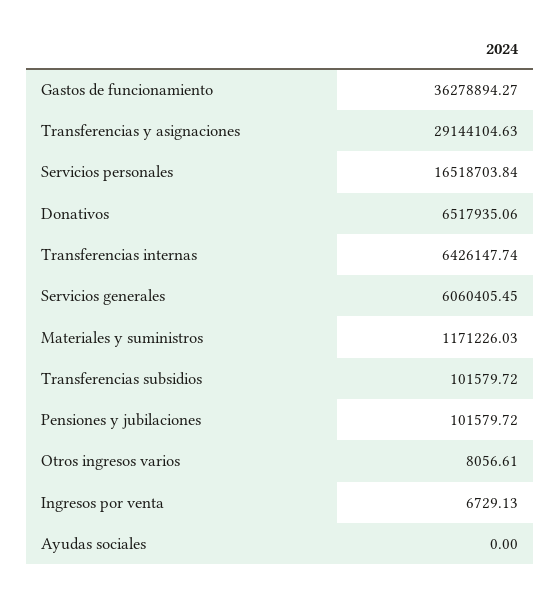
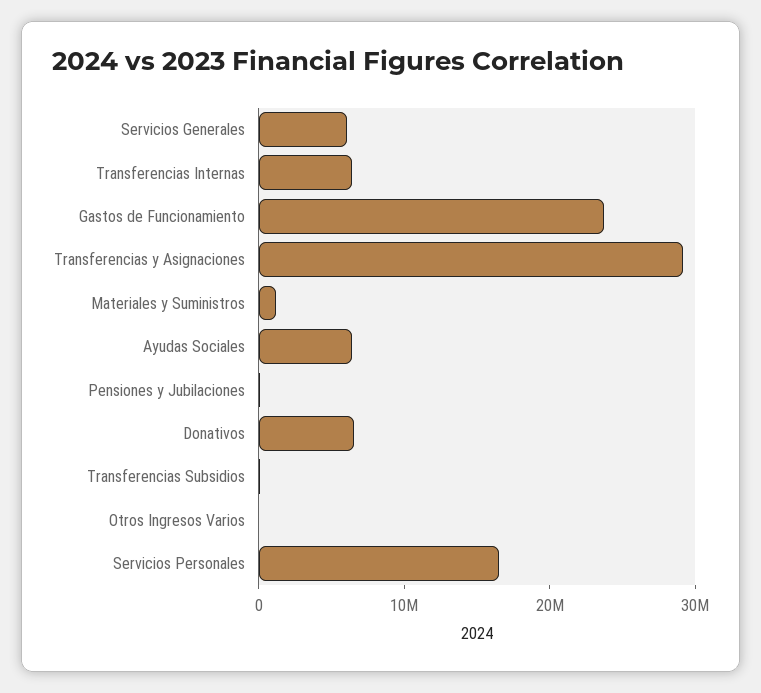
  {
-   "Gastos de funcionamiento": 36278894.27,
+   "Gastos de funcionamiento": 24000000,
    "Transferencias y asignaciones": 29144104.63,
    "Servicios personales": 16518703.84,
    "Donativos": 6517935.06,
    "Transferencias internas": 6426147.74,
    "Servicios generales": 6060405.45,
    "Materiales y suministros": 1171226.03,
    "Transferencias subsidios": 101579.72,
    "Pensiones y jubilaciones": 101579.72,
    "Otros ingresos varios": 8056.61,
-   "Ingresos por venta": 6729.13,
-   "Ayudas sociales": 0
+   "Ayudas sociales": 6000000
  }

